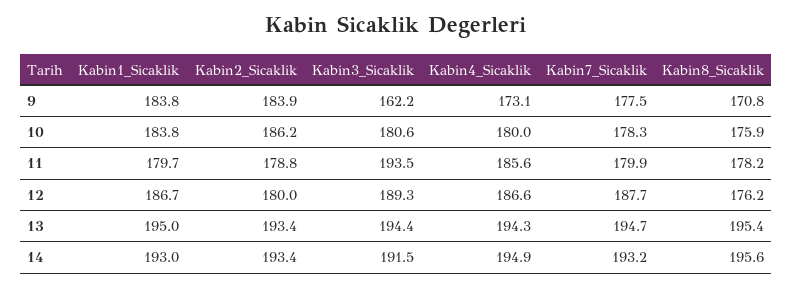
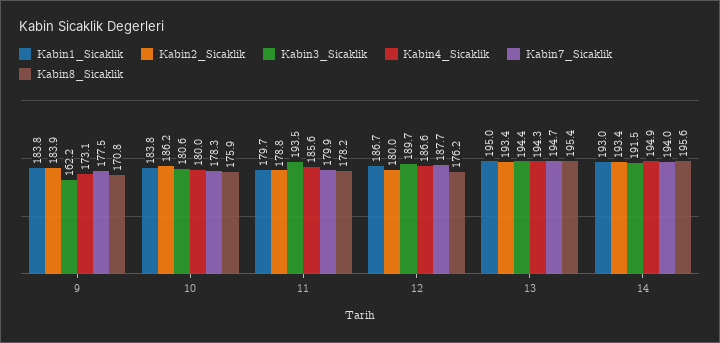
  {
    "Kabin1_Sicaklik": {
      "9": 183.8,
      "10": 183.8,
      "11": 179.7,
      "12": 186.7,
      "13": 195,
      "14": 193
    },
    "Kabin2_Sicaklik": {
      "9": 183.9,
      "10": 186.2,
      "11": 178.8,
      "12": 180,
      "13": 193.4,
      "14": 193.4
    },
    "Kabin3_Sicaklik": {
      "9": 162.2,
      "10": 180.6,
      "11": 193.5,
-     "12": 189.3,
+     "12": 189.7,
      "13": 194.4,
      "14": 191.5
    },
    "Kabin4_Sicaklik": {
      "9": 173.1,
      "10": 180,
      "11": 185.6,
      "12": 186.6,
      "13": 194.3,
      "14": 194.9
    },
    "Kabin7_Sicaklik": {
      "9": 177.5,
      "10": 178.3,
      "11": 179.9,
      "12": 187.7,
      "13": 194.7,
-     "14": 193.2
+     "14": 194
    },
    "Kabin8_Sicaklik": {
      "9": 170.8,
      "10": 175.9,
      "11": 178.2,
      "12": 176.2,
      "13": 195.4,
      "14": 195.6
    }
  }

